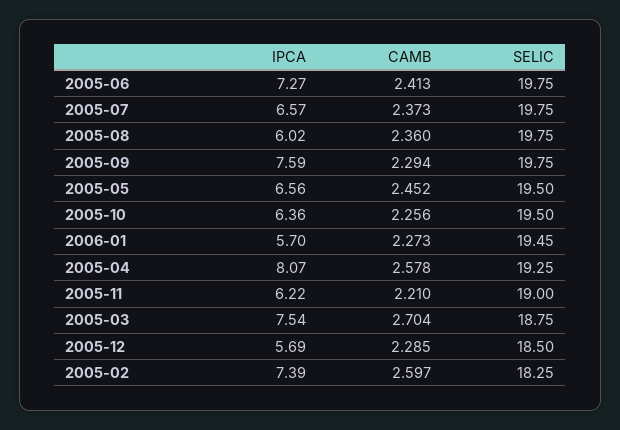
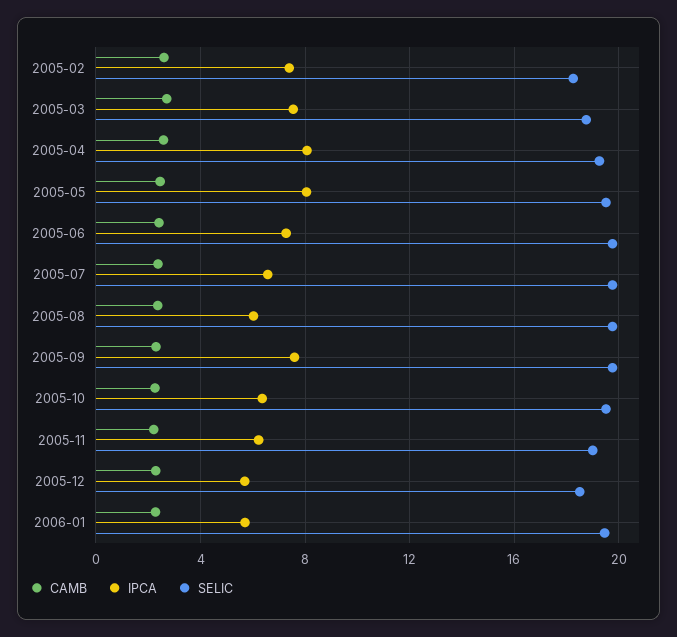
  {
    "IPCA": {
      "2005-06": 7.27,
      "2005-07": 6.57,
      "2005-08": 6.02,
      "2005-09": 7.59,
-     "2005-05": 6.56,
+     "2005-05": 8,
      "2005-10": 6.36,
      "2006-01": 5.7,
      "2005-04": 8.07,
      "2005-11": 6.22,
      "2005-03": 7.54,
      "2005-12": 5.69,
      "2005-02": 7.39
    },
    "CAMB": {
      "2005-06": 2.413,
      "2005-07": 2.373,
      "2005-08": 2.36,
      "2005-09": 2.294,
      "2005-05": 2.452,
      "2005-10": 2.256,
      "2006-01": 2.273,
      "2005-04": 2.578,
      "2005-11": 2.21,
      "2005-03": 2.704,
      "2005-12": 2.285,
      "2005-02": 2.597
    },
    "SELIC": {
      "2005-06": 19.75,
      "2005-07": 19.75,
      "2005-08": 19.75,
      "2005-09": 19.75,
      "2005-05": 19.5,
      "2005-10": 19.5,
      "2006-01": 19.45,
      "2005-04": 19.25,
      "2005-11": 19,
      "2005-03": 18.75,
      "2005-12": 18.5,
      "2005-02": 18.25
    }
  }

